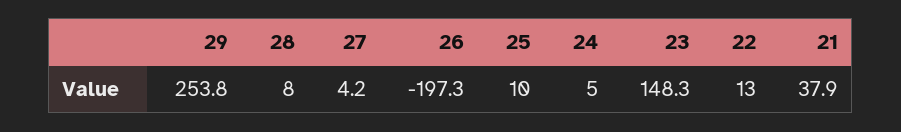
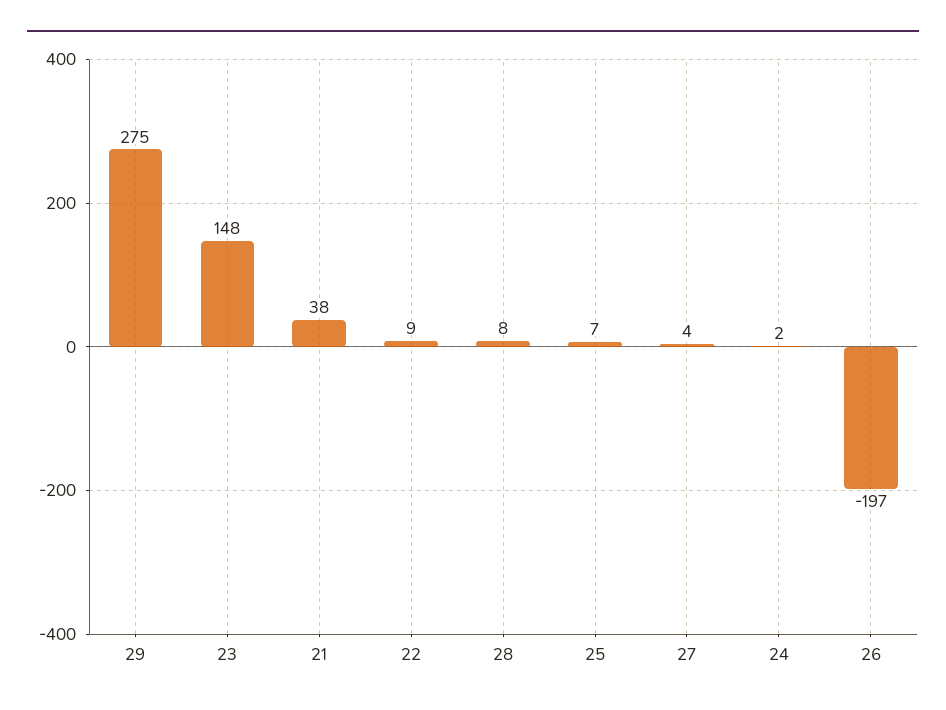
  {
-   "29": 253.8,
+   "29": 275,
    "28": 8,
    "27": 4.2,
    "26": -197.3,
-   "25": 10,
+   "25": 7,
-   "24": 5,
+   "24": 2,
    "23": 148.3,
-   "22": 13,
+   "22": 9,
    "21": 37.9
  }

